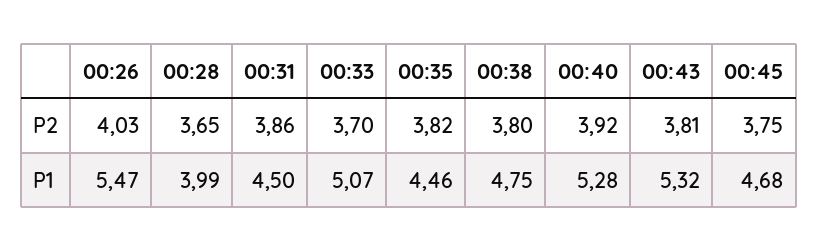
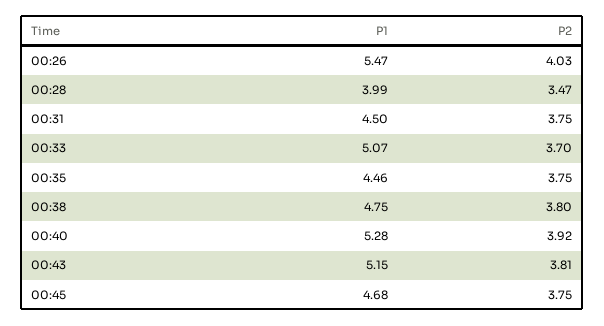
  {
    "00:26": {
      "P2": 4.03,
      "P1": 5.47
    },
    "00:28": {
-     "P2": 3.65,
+     "P2": 3.47,
      "P1": 3.99
    },
    "00:31": {
-     "P2": 3.86,
+     "P2": 3.75,
      "P1": 4.5
    },
    "00:33": {
      "P2": 3.7,
      "P1": 5.07
    },
    "00:35": {
-     "P2": 3.82,
+     "P2": 3.75,
      "P1": 4.46
    },
    "00:38": {
      "P2": 3.8,
      "P1": 4.75
    },
    "00:40": {
      "P2": 3.92,
      "P1": 5.28
    },
    "00:43": {
      "P2": 3.81,
-     "P1": 5.32
+     "P1": 5.15
    },
    "00:45": {
      "P2": 3.75,
      "P1": 4.68
    }
  }

